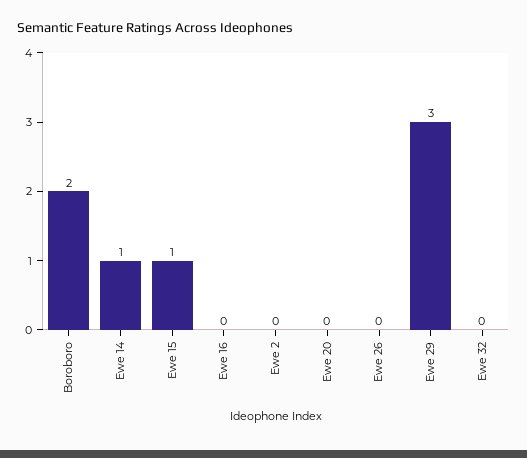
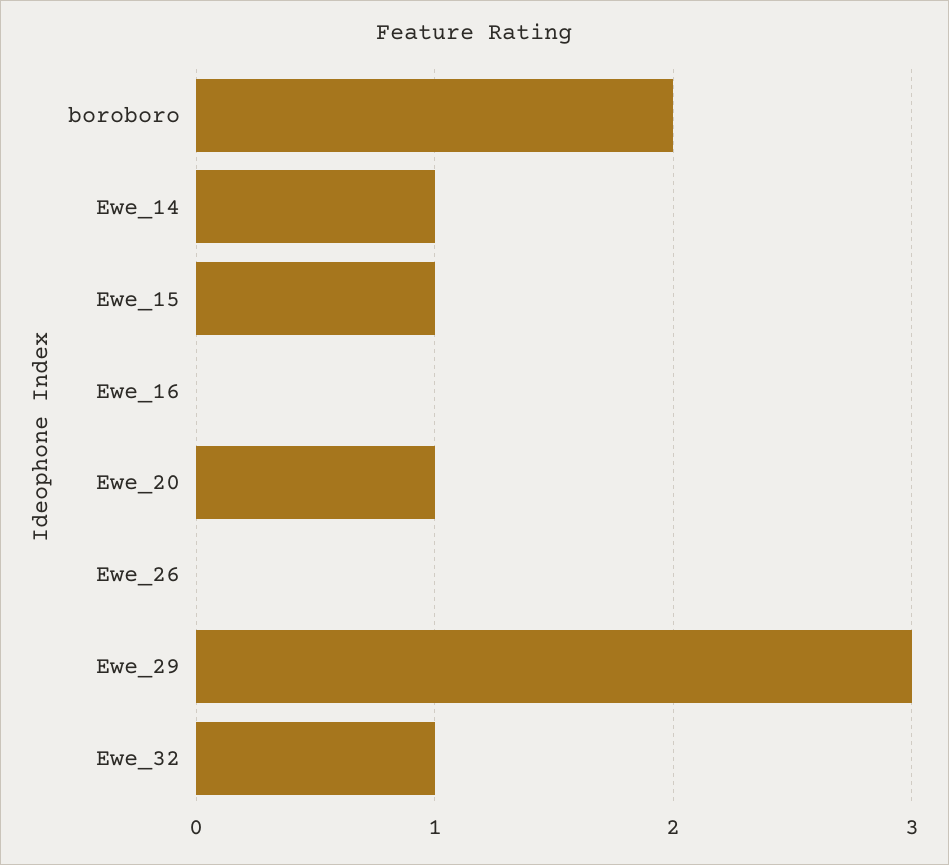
  {
    "Boroboro": 2,
    "Ewe 14": 1,
    "Ewe 15": 1,
    "Ewe 16": 0,
-   "Ewe 2": 0,
-   "Ewe 20": 0,
+   "Ewe 20": 1,
    "Ewe 26": 0,
    "Ewe 29": 3,
-   "Ewe 32": 0
+   "Ewe 32": 1
  }

